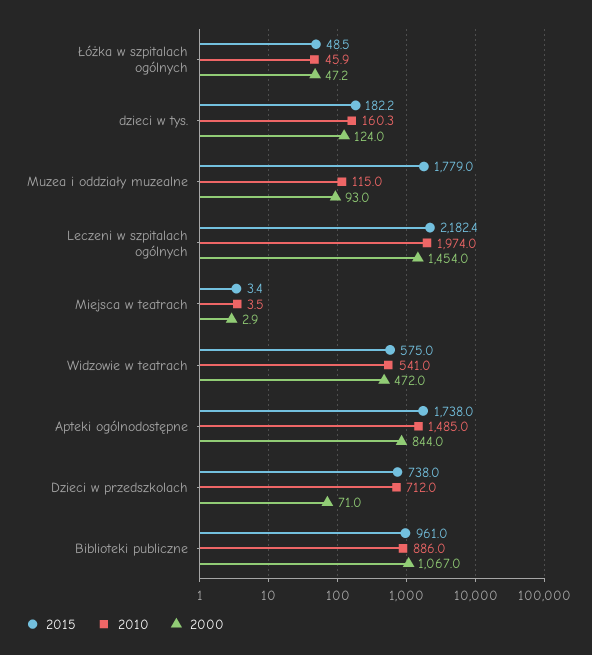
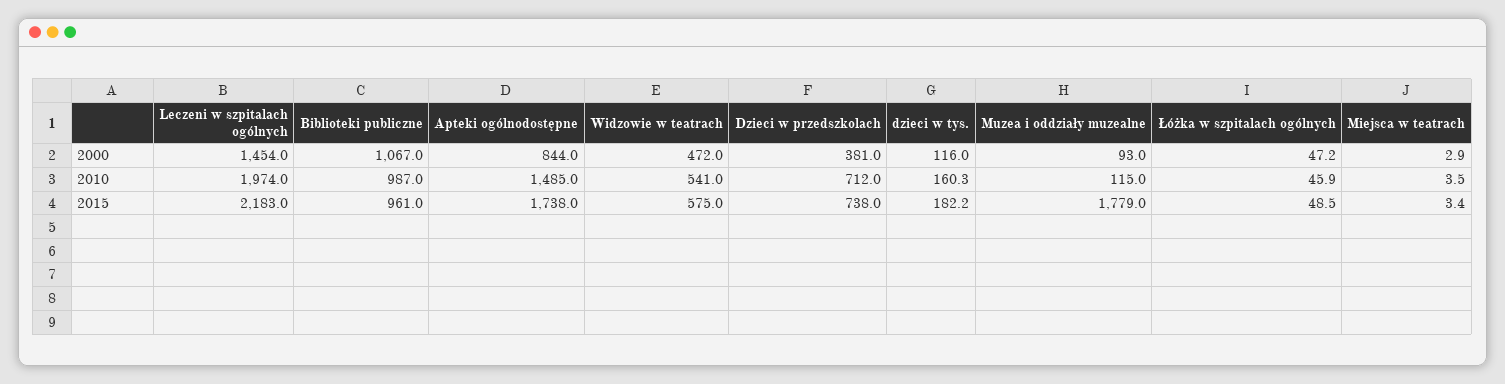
  {
    "2015": {
      "Łóżka w szpitalach ogólnych": 48.5,
      "dzieci w tys.": 182.2,
      "Muzea i oddziały muzealne": 1779,
-     "Leczeni w szpitalach ogólnych": 2182.4,
+     "Leczeni w szpitalach ogólnych": 2183,
      "Miejsca w teatrach": 3.4,
      "Widzowie w teatrach": 575,
      "Apteki ogólnodostępne": 1738,
      "Dzieci w przedszkolach": 738,
      "Biblioteki publiczne": 961
    },
    "2010": {
      "Łóżka w szpitalach ogólnych": 45.9,
      "dzieci w tys.": 160.3,
      "Muzea i oddziały muzealne": 115,
      "Leczeni w szpitalach ogólnych": 1974,
      "Miejsca w teatrach": 3.5,
      "Widzowie w teatrach": 541,
      "Apteki ogólnodostępne": 1485,
      "Dzieci w przedszkolach": 712,
-     "Biblioteki publiczne": 886
+     "Biblioteki publiczne": 987
    },
    "2000": {
      "Łóżka w szpitalach ogólnych": 47.2,
-     "dzieci w tys.": 124,
+     "dzieci w tys.": 116,
      "Muzea i oddziały muzealne": 93,
      "Leczeni w szpitalach ogólnych": 1454,
      "Miejsca w teatrach": 2.9,
      "Widzowie w teatrach": 472,
      "Apteki ogólnodostępne": 844,
-     "Dzieci w przedszkolach": 71,
+     "Dzieci w przedszkolach": 381,
      "Biblioteki publiczne": 1067
    }
  }

